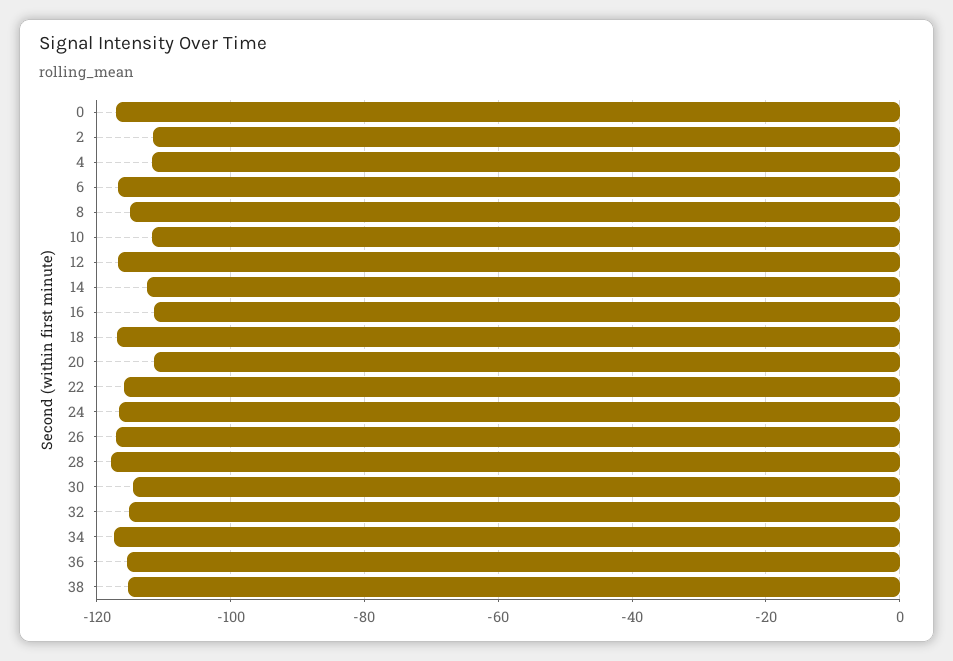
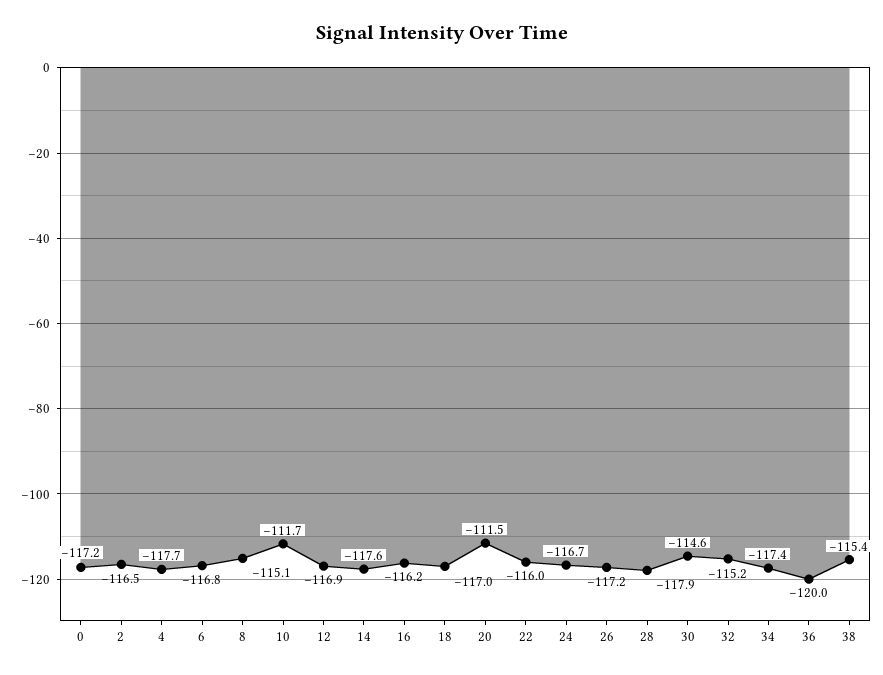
  {
    "0": -117.2,
-   "2": -112,
+   "2": -116.5,
-   "4": -112,
+   "4": -117.7,
    "6": -116.8,
    "8": -115.1,
    "10": -111.7,
    "12": -116.9,
-   "14": -112,
+   "14": -117.6,
-   "16": -112,
+   "16": -116.2,
    "18": -117,
    "20": -111.5,
    "22": -116,
    "24": -116.7,
    "26": -117.2,
    "28": -117.9,
    "30": -114.6,
    "32": -115.2,
    "34": -117.4,
-   "36": -116,
+   "36": -120,
    "38": -115.4
  }

